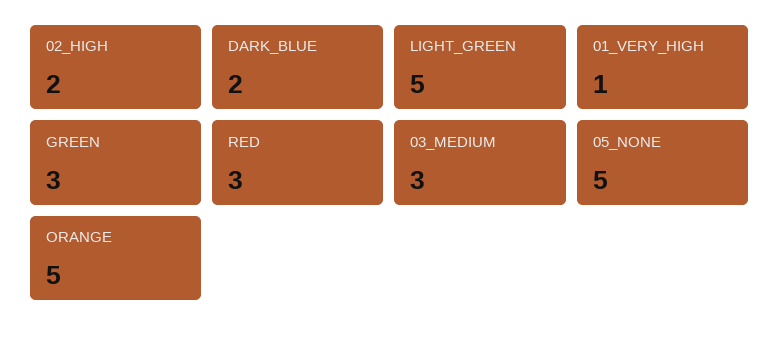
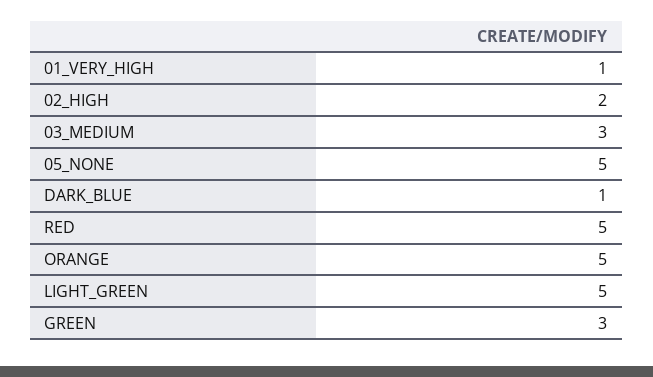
  {
    "02_HIGH": 2,
-   "DARK_BLUE": 2,
+   "DARK_BLUE": 1,
    "LIGHT_GREEN": 5,
    "01_VERY_HIGH": 1,
    "GREEN": 3,
-   "RED": 3,
+   "RED": 5,
    "03_MEDIUM": 3,
    "05_NONE": 5,
    "ORANGE": 5
  }

